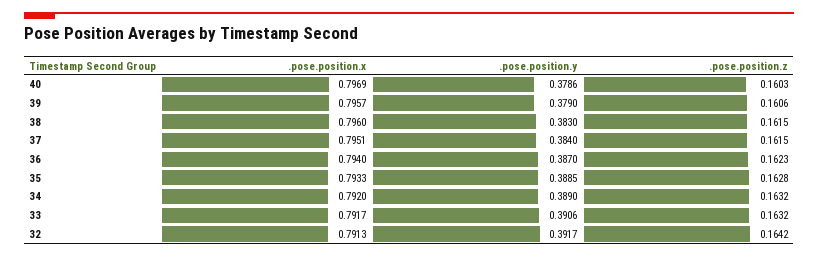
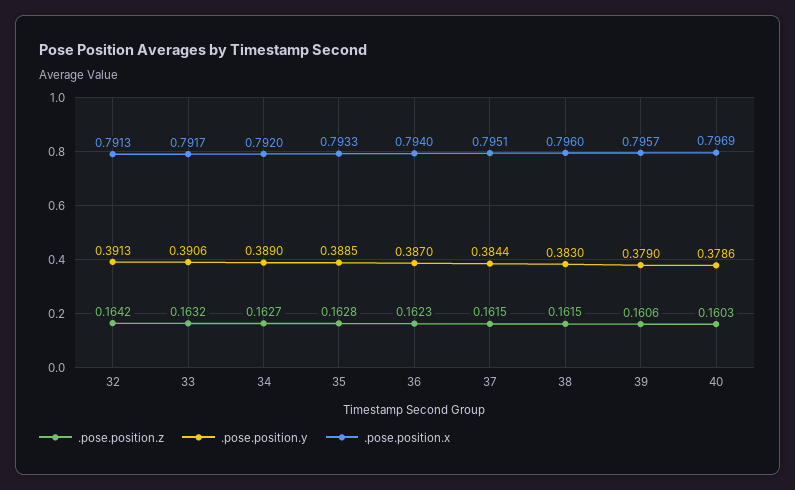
  {
    ".pose.position.x": {
      "40": 0.7969,
      "39": 0.7957,
      "38": 0.796,
      "37": 0.7951,
      "36": 0.794,
      "35": 0.7933,
      "34": 0.792,
      "33": 0.7917,
      "32": 0.7913
    },
    ".pose.position.y": {
      "40": 0.3786,
      "39": 0.379,
      "38": 0.383,
-     "37": 0.384,
+     "37": 0.3844,
      "36": 0.387,
      "35": 0.3885,
      "34": 0.389,
      "33": 0.3906,
-     "32": 0.3917
+     "32": 0.3913
    },
    ".pose.position.z": {
      "40": 0.1603,
      "39": 0.1606,
      "38": 0.1615,
      "37": 0.1615,
      "36": 0.1623,
      "35": 0.1628,
-     "34": 0.1632,
+     "34": 0.1627,
      "33": 0.1632,
      "32": 0.1642
    }
  }

